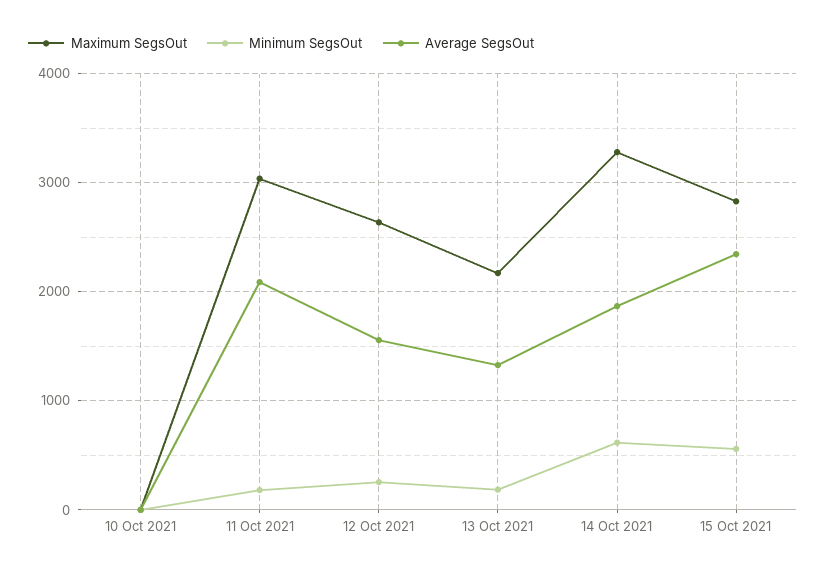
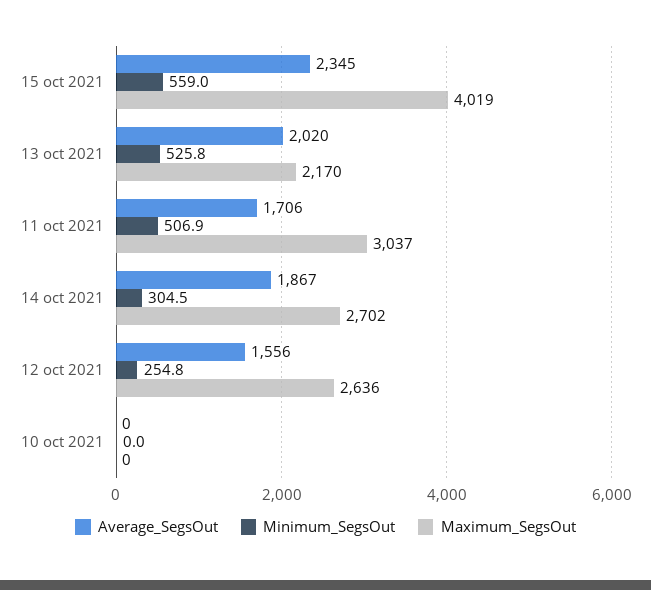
  {
    "Maximum SegsOut": {
      "10 Oct 2021": 0,
      "11 Oct 2021": 3037,
      "12 Oct 2021": 2636,
      "13 Oct 2021": 2170,
-     "14 Oct 2021": 3300,
+     "14 Oct 2021": 2702,
-     "15 Oct 2021": 2800
+     "15 Oct 2021": 4019
    },
    "Minimum SegsOut": {
      "10 Oct 2021": 0,
-     "11 Oct 2021": 200,
+     "11 Oct 2021": 506.9,
      "12 Oct 2021": 254.8,
-     "13 Oct 2021": 200,
+     "13 Oct 2021": 525.8,
-     "14 Oct 2021": 600,
+     "14 Oct 2021": 304.5,
      "15 Oct 2021": 559
    },
    "Average SegsOut": {
      "10 Oct 2021": 0,
-     "11 Oct 2021": 2100,
+     "11 Oct 2021": 1706,
      "12 Oct 2021": 1556,
-     "13 Oct 2021": 1300,
+     "13 Oct 2021": 2020,
      "14 Oct 2021": 1867,
      "15 Oct 2021": 2345
    }
  }

